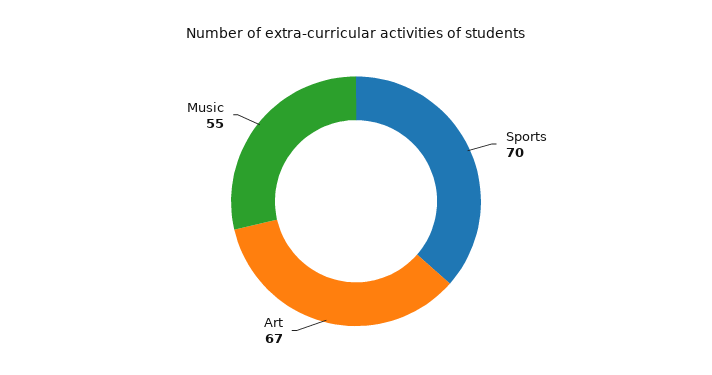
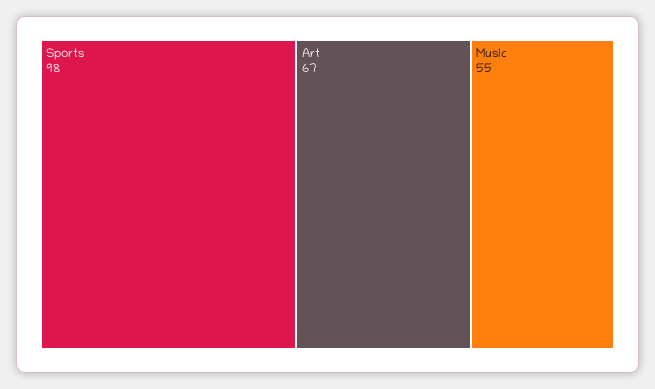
  {
-   "Sports": 70,
+   "Sports": 98,
    "Art": 67,
    "Music": 55
  }

